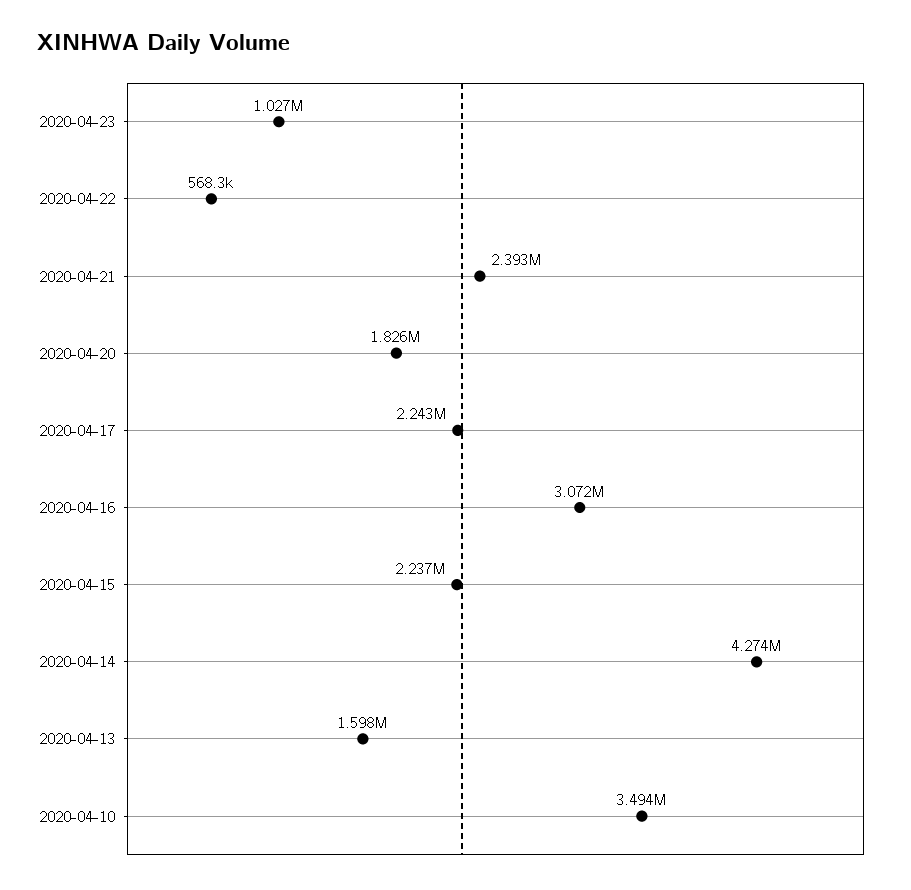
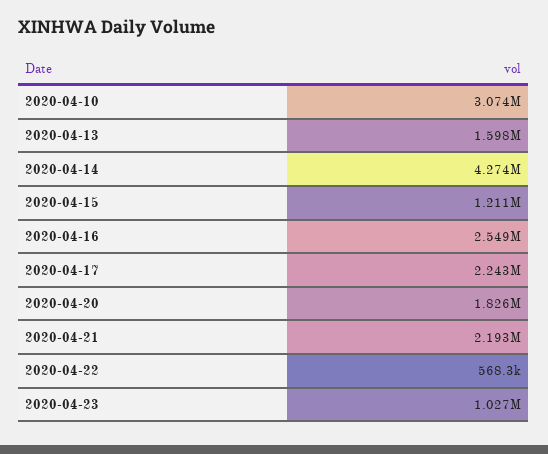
  {
    "2020-04-23": 1027000,
    "2020-04-22": 568300,
-   "2020-04-21": 2393000,
+   "2020-04-21": 2193000,
    "2020-04-20": 1826000,
    "2020-04-17": 2243000,
-   "2020-04-16": 3072000,
+   "2020-04-16": 2549000,
-   "2020-04-15": 2237000,
+   "2020-04-15": 1211000,
    "2020-04-14": 4274000,
    "2020-04-13": 1598000,
-   "2020-04-10": 3494000
+   "2020-04-10": 3074000
  }

